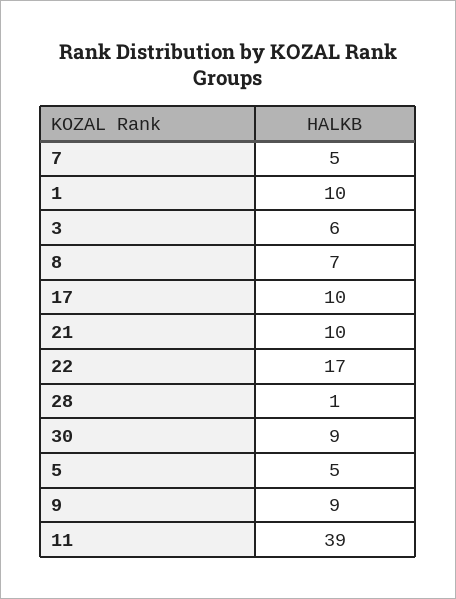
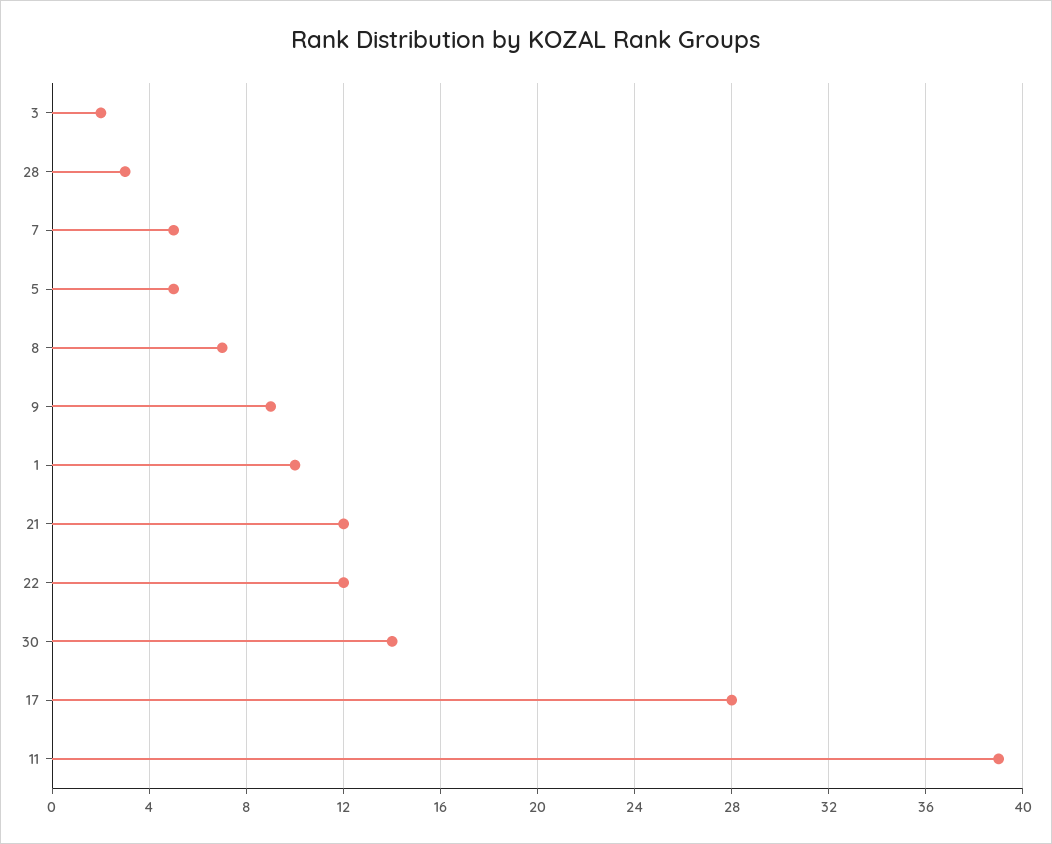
  {
    "7": 5,
    "1": 10,
-   "3": 6,
+   "3": 2,
    "8": 7,
-   "17": 10,
+   "17": 28,
-   "21": 10,
+   "21": 12,
-   "22": 17,
+   "22": 12,
-   "28": 1,
+   "28": 3,
-   "30": 9,
+   "30": 14,
    "5": 5,
    "9": 9,
    "11": 39
  }

